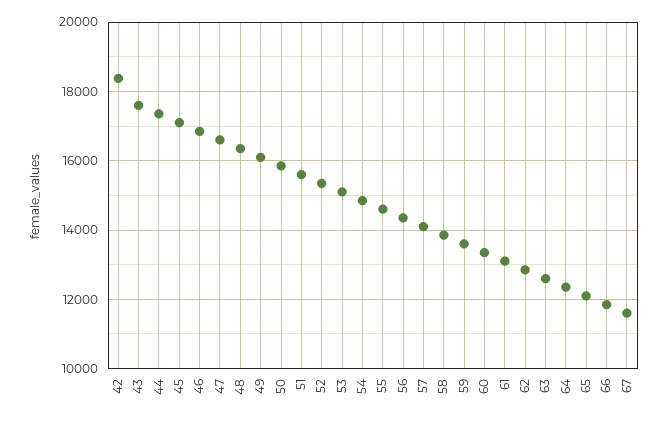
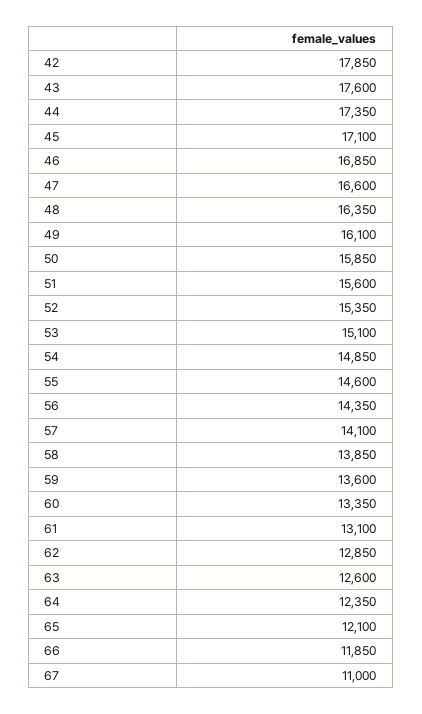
  {
-   "42": 18400,
+   "42": 17850,
    "43": 17600,
    "44": 17350,
    "45": 17100,
    "46": 16850,
    "47": 16600,
    "48": 16350,
    "49": 16100,
    "50": 15850,
    "51": 15600,
    "52": 15350,
    "53": 15100,
    "54": 14850,
    "55": 14600,
    "56": 14350,
    "57": 14100,
    "58": 13850,
    "59": 13600,
    "60": 13350,
    "61": 13100,
    "62": 12850,
    "63": 12600,
    "64": 12350,
    "65": 12100,
    "66": 11850,
-   "67": 11600
+   "67": 11000
  }

